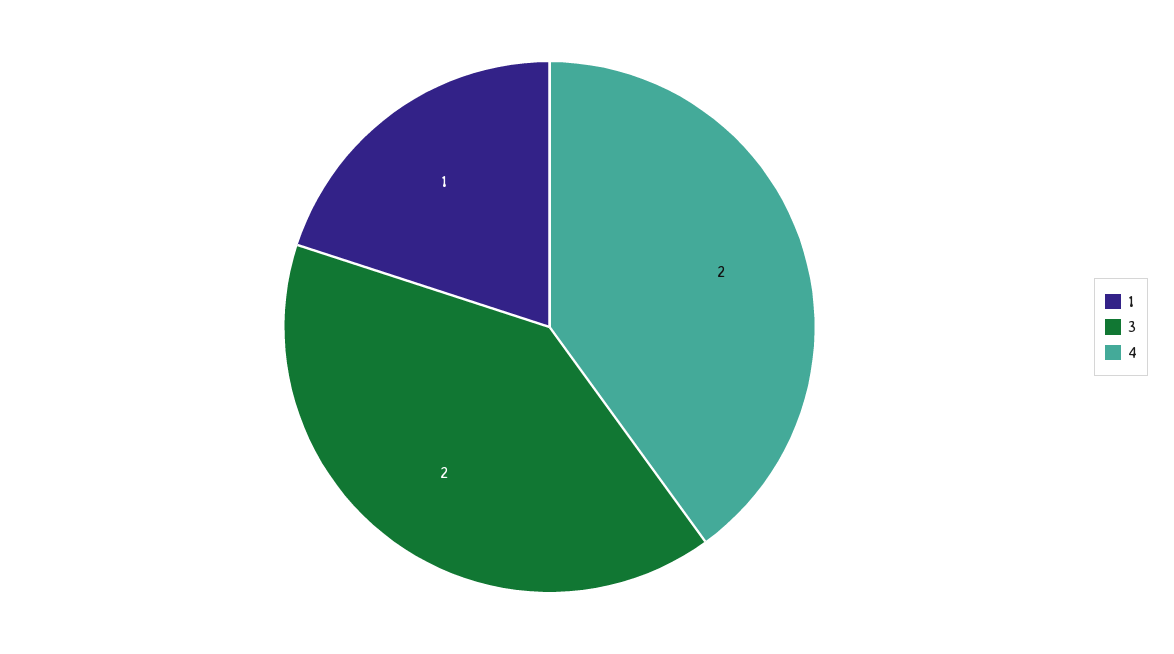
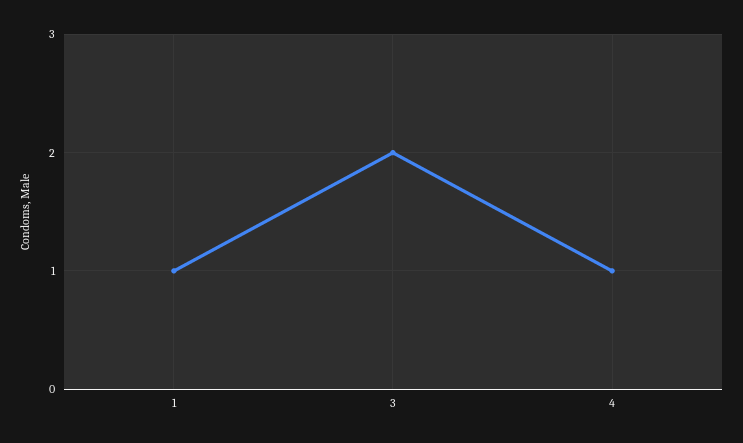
  {
    "1": 1,
    "3": 2,
-   "4": 2
+   "4": 1
  }

